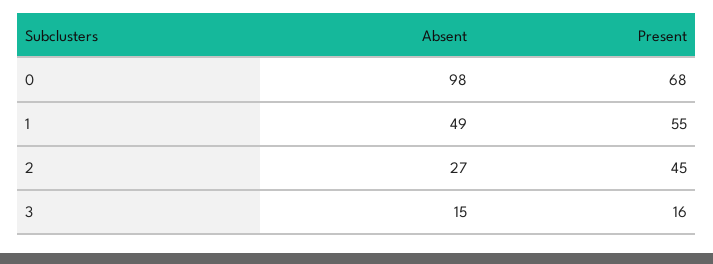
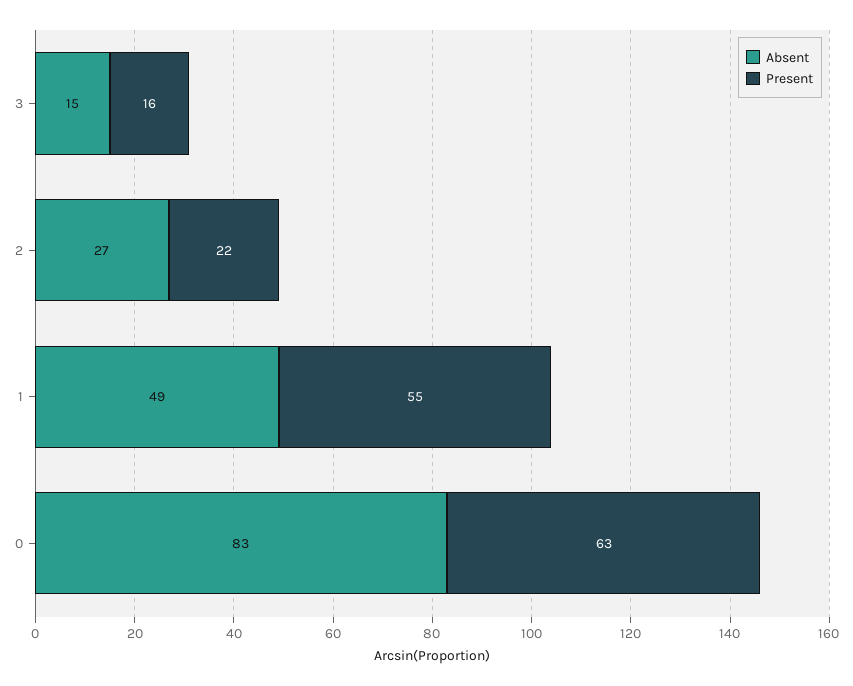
  {
    "Absent": {
-     "0": 98,
+     "0": 83,
      "1": 49,
      "2": 27,
      "3": 15
    },
    "Present": {
-     "0": 68,
+     "0": 63,
      "1": 55,
-     "2": 45,
+     "2": 22,
      "3": 16
    }
  }

